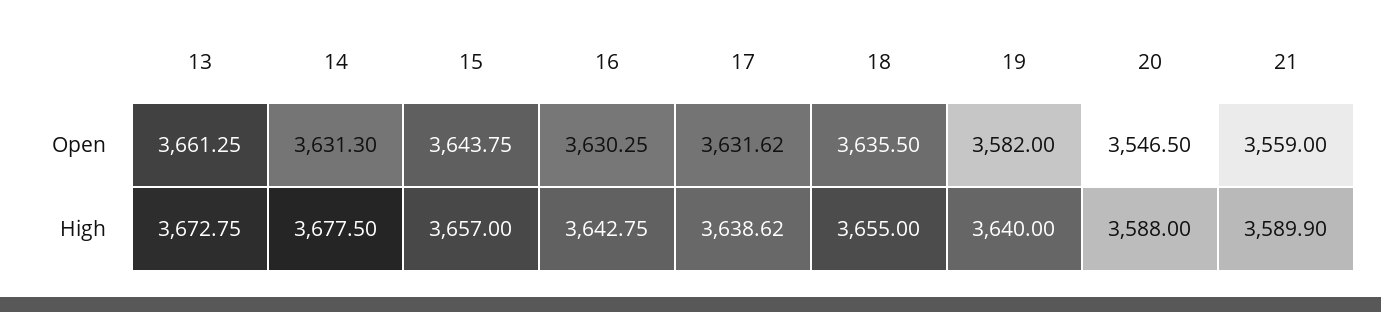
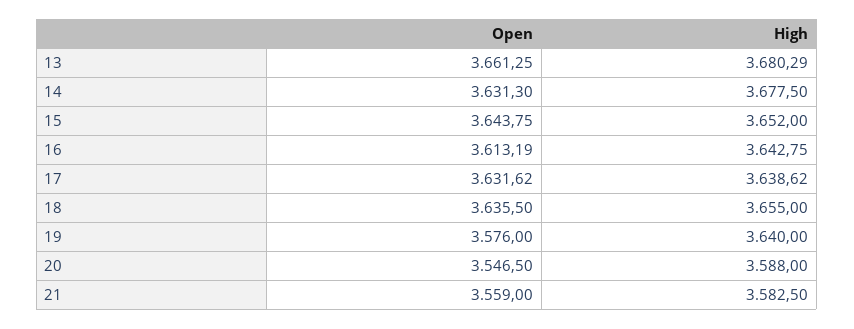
  {
    "13": {
      "Open": 3661.25,
-     "High": 3672.75
+     "High": 3680.29
    },
    "14": {
      "Open": 3631.3,
      "High": 3677.5
    },
    "15": {
      "Open": 3643.75,
-     "High": 3657
+     "High": 3652
    },
    "16": {
-     "Open": 3630.25,
+     "Open": 3613.19,
      "High": 3642.75
    },
    "17": {
      "Open": 3631.62,
      "High": 3638.62
    },
    "18": {
      "Open": 3635.5,
      "High": 3655
    },
    "19": {
-     "Open": 3582,
+     "Open": 3576,
      "High": 3640
    },
    "20": {
      "Open": 3546.5,
      "High": 3588
    },
    "21": {
      "Open": 3559,
-     "High": 3589.9
+     "High": 3582.5
    }
  }

